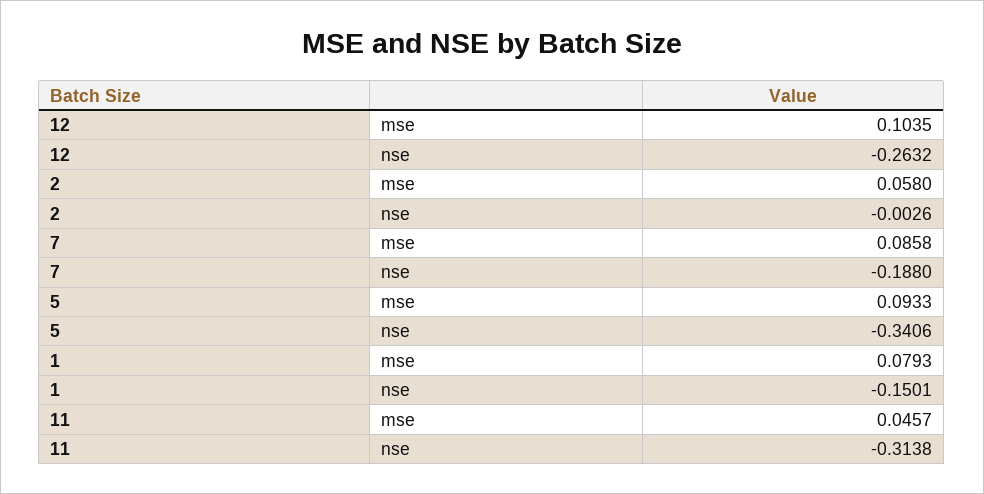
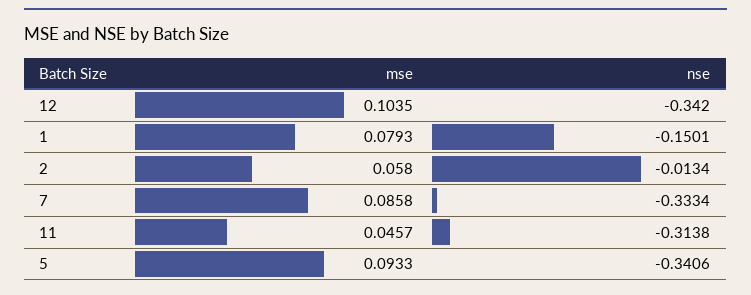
  {
    "12": {
      "mse": 0.1035,
-     "nse": -0.2632
+     "nse": -0.342
    },
    "2": {
      "mse": 0.058,
-     "nse": -0.0026
+     "nse": -0.0134
    },
    "7": {
      "mse": 0.0858,
-     "nse": -0.188
+     "nse": -0.3334
    },
    "5": {
      "mse": 0.0933,
      "nse": -0.3406
    },
    "1": {
      "mse": 0.0793,
      "nse": -0.1501
    },
    "11": {
      "mse": 0.0457,
      "nse": -0.3138
    }
  }

